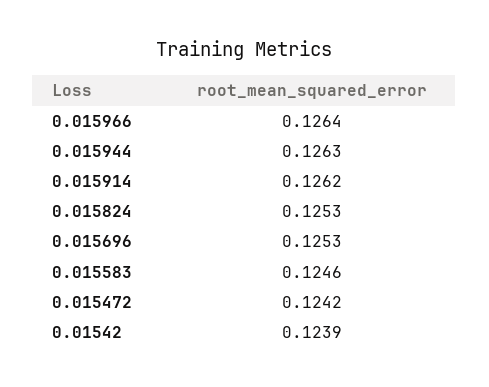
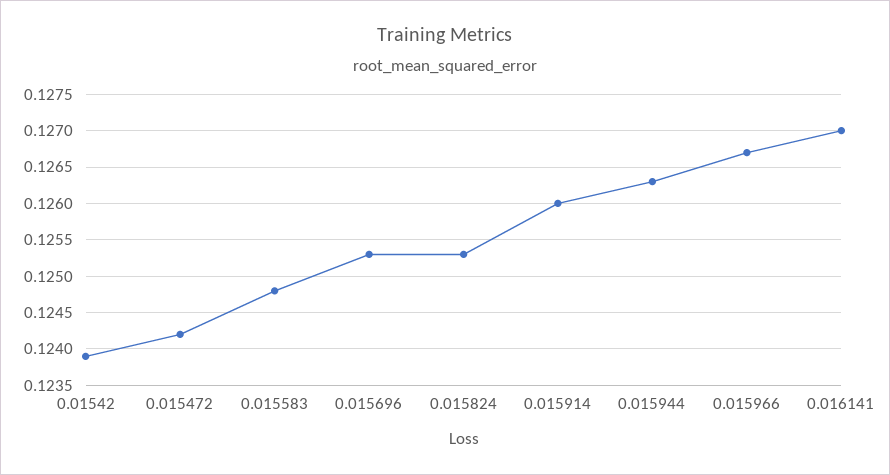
  {
-   "0.015966": 0.1264,
+   "0.015966": 0.1267,
    "0.015944": 0.1263,
-   "0.015914": 0.1262,
+   "0.015914": 0.126,
    "0.015824": 0.1253,
    "0.015696": 0.1253,
-   "0.015583": 0.1246,
+   "0.015583": 0.1248,
    "0.015472": 0.1242,
-   "0.01542": 0.1239
+   "0.01542": 0.1239,
+   "0.016141": 0.127
  }

